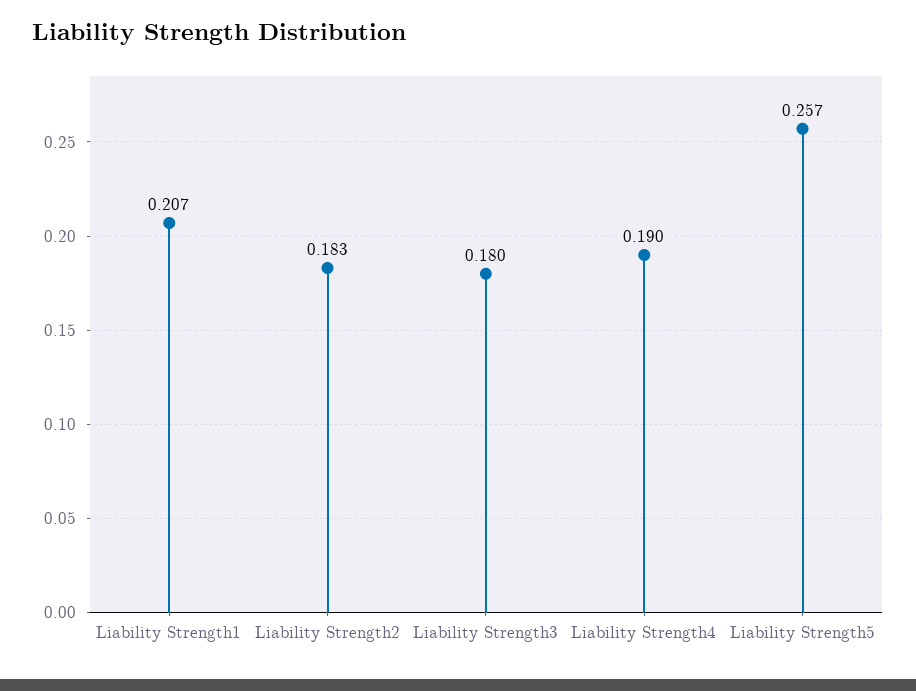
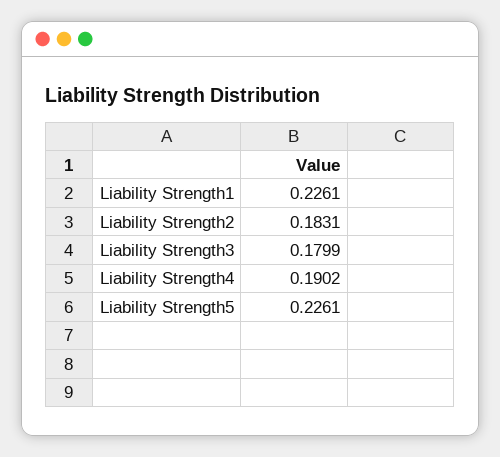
  {
-   "Liability Strength1": 0.207,
+   "Liability Strength1": 0.2261,
    "Liability Strength2": 0.1831,
    "Liability Strength3": 0.1799,
    "Liability Strength4": 0.1902,
-   "Liability Strength5": 0.257
+   "Liability Strength5": 0.2261
  }

